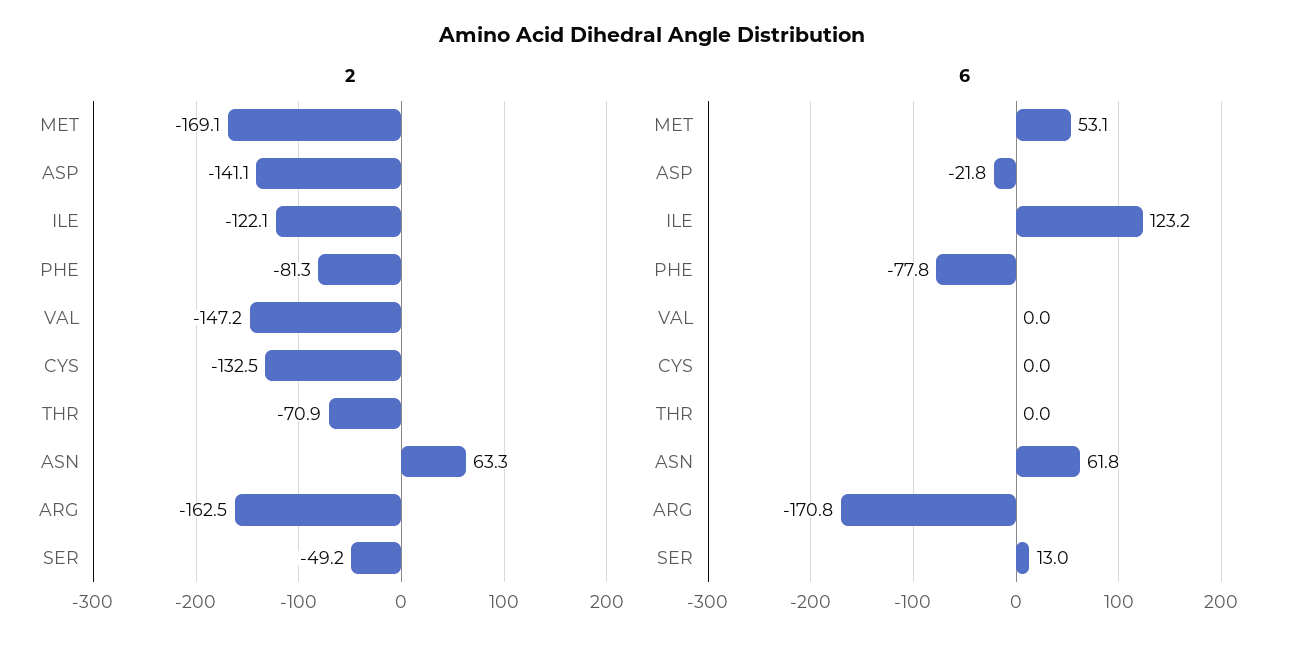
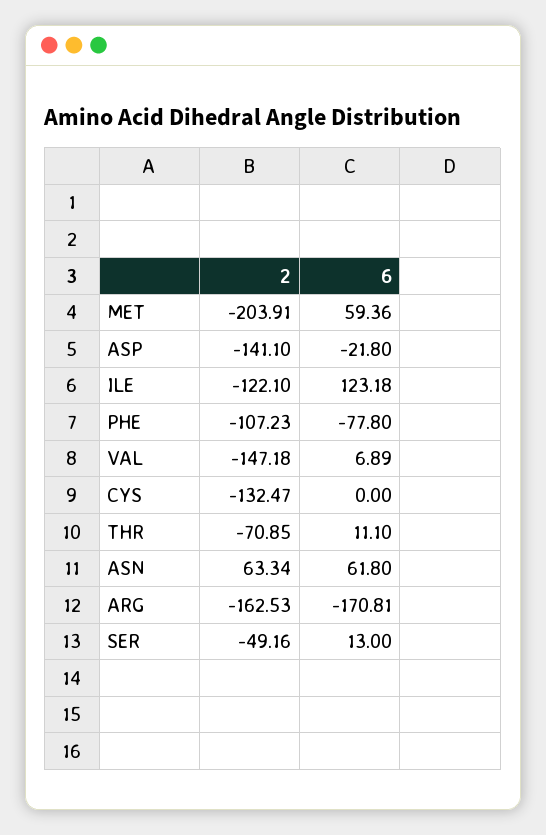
  {
    "2": {
-     "MET": -169.1,
+     "MET": -203.91,
      "ASP": -141.1,
      "ILE": -122.1,
-     "PHE": -81.3,
+     "PHE": -107.23,
      "VAL": -147.18,
      "CYS": -132.47,
      "THR": -70.85,
      "ASN": 63.34,
      "ARG": -162.53,
      "SER": -49.16
    },
    "6": {
-     "MET": 53.1,
+     "MET": 59.36,
      "ASP": -21.8,
      "ILE": 123.18,
      "PHE": -77.8,
-     "VAL": 0,
+     "VAL": 6.89,
      "CYS": 0,
-     "THR": 0,
+     "THR": 11.1,
      "ASN": 61.8,
      "ARG": -170.81,
      "SER": 13
    }
  }

